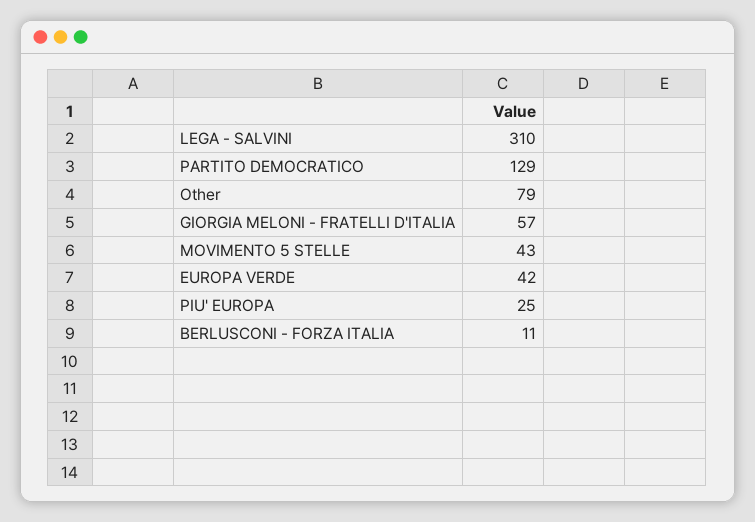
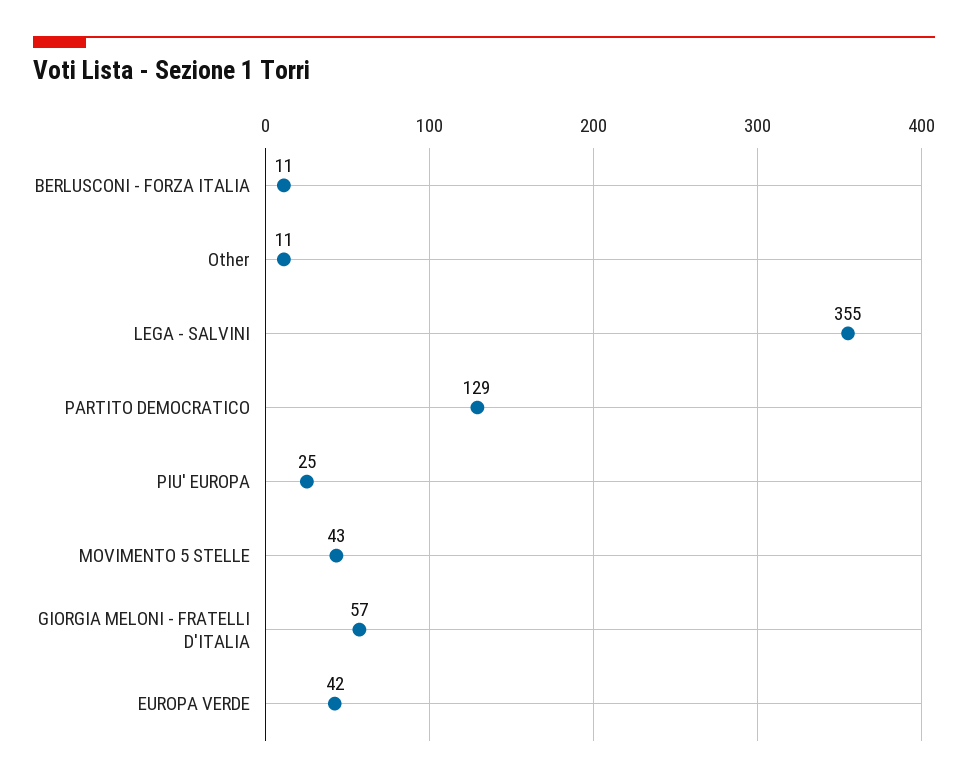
  {
-   "LEGA - SALVINI": 310,
+   "LEGA - SALVINI": 355,
    "PARTITO DEMOCRATICO": 129,
-   "Other": 79,
+   "Other": 11,
    "GIORGIA MELONI - FRATELLI D'ITALIA": 57,
    "MOVIMENTO 5 STELLE": 43,
    "EUROPA VERDE": 42,
    "PIU' EUROPA": 25,
    "BERLUSCONI - FORZA ITALIA": 11
  }

